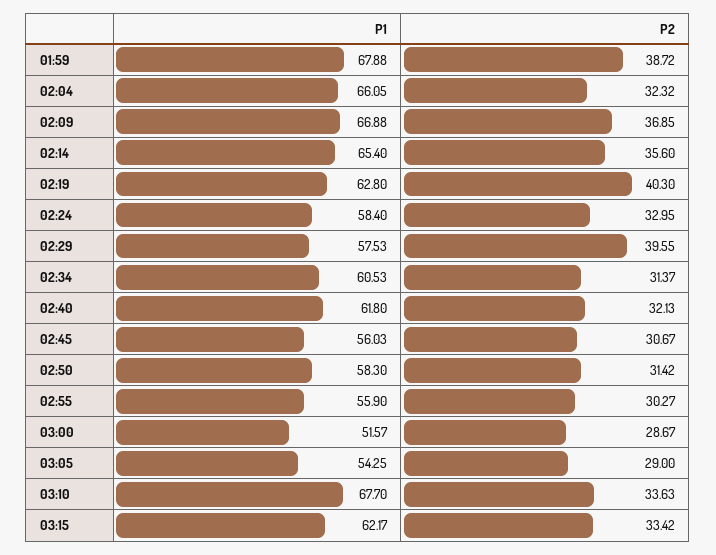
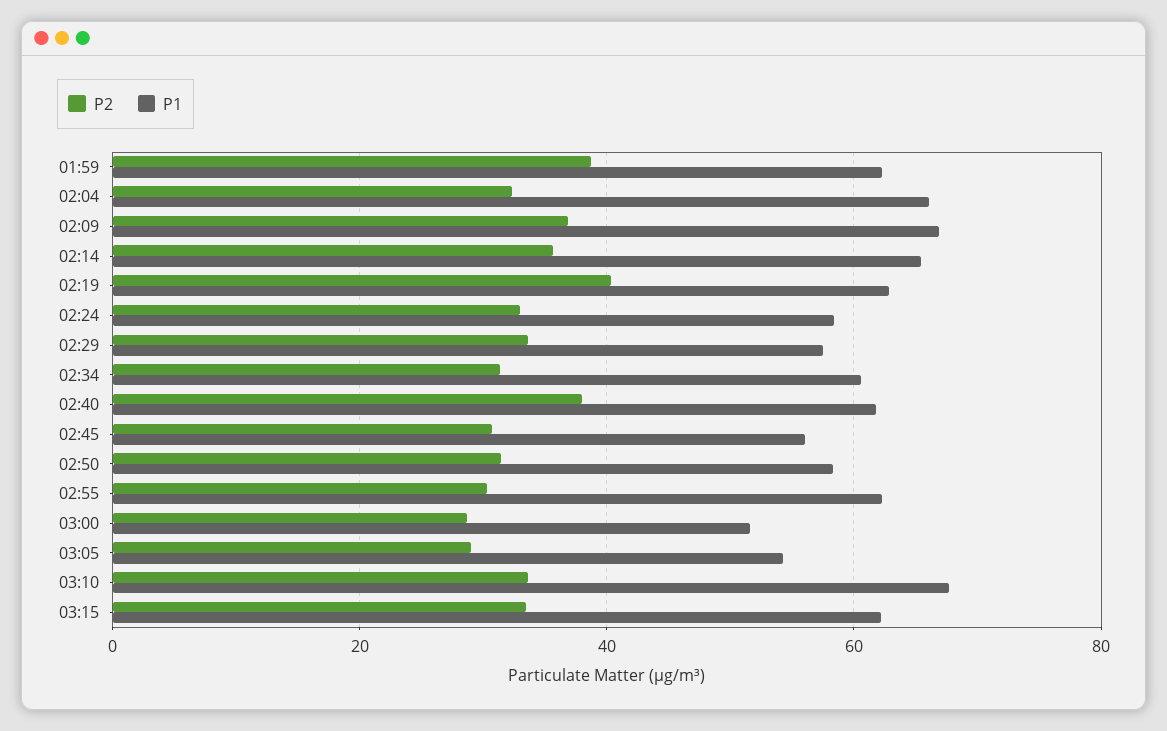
  {
    "P1": {
-     "01:59": 67.88,
+     "01:59": 62,
      "02:04": 66.05,
      "02:09": 66.88,
      "02:14": 65.4,
      "02:19": 62.8,
      "02:24": 58.4,
      "02:29": 57.53,
      "02:34": 60.53,
      "02:40": 61.8,
      "02:45": 56.03,
      "02:50": 58.3,
-     "02:55": 55.9,
+     "02:55": 62,
      "03:00": 51.57,
      "03:05": 54.25,
      "03:10": 67.7,
      "03:15": 62.17
    },
    "P2": {
      "01:59": 38.72,
      "02:04": 32.32,
      "02:09": 36.85,
      "02:14": 35.6,
      "02:19": 40.3,
      "02:24": 32.95,
-     "02:29": 39.55,
+     "02:29": 34,
      "02:34": 31.37,
-     "02:40": 32.13,
+     "02:40": 38,
      "02:45": 30.67,
      "02:50": 31.42,
      "02:55": 30.27,
      "03:00": 28.67,
      "03:05": 29,
      "03:10": 33.63,
      "03:15": 33.42
    }
  }

